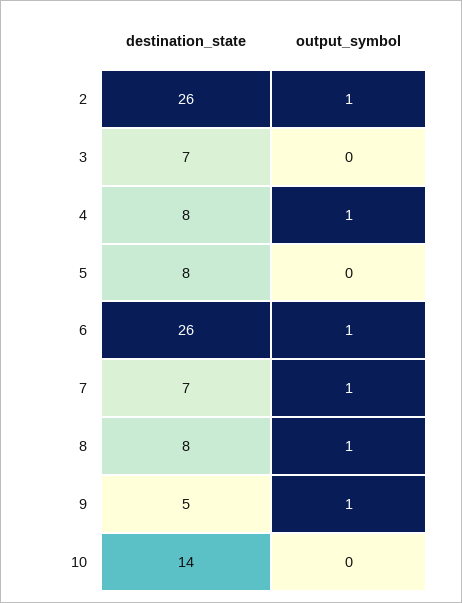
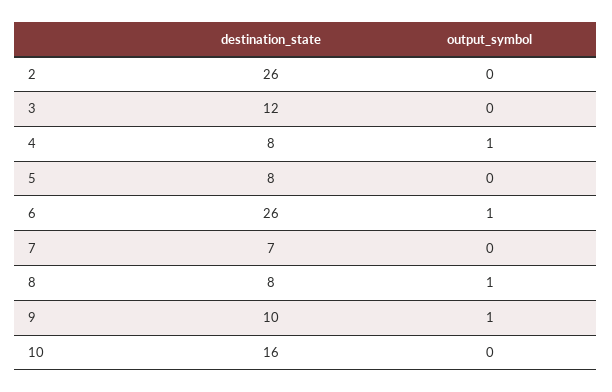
  {
    "destination_state": {
      "2": 26,
-     "3": 7,
+     "3": 12,
      "4": 8,
      "5": 8,
      "6": 26,
      "7": 7,
      "8": 8,
-     "9": 5,
+     "9": 10,
-     "10": 14
+     "10": 16
    },
    "output_symbol": {
-     "2": 1,
+     "2": 0,
      "3": 0,
      "4": 1,
      "5": 0,
      "6": 1,
-     "7": 1,
+     "7": 0,
      "8": 1,
      "9": 1,
      "10": 0
    }
  }

